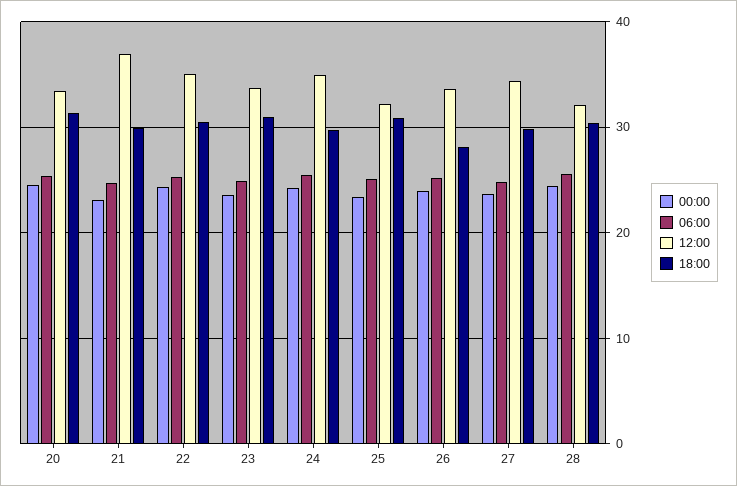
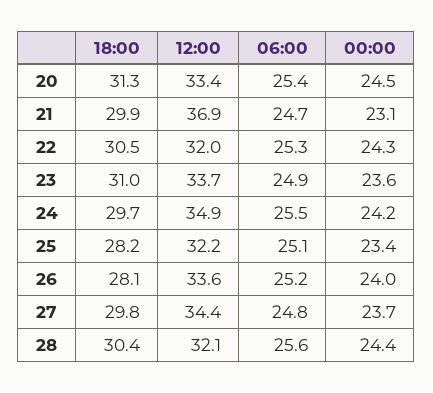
  {
    "00:00": {
      "20": 24.5,
      "21": 23.1,
      "22": 24.3,
      "23": 23.6,
      "24": 24.2,
      "25": 23.4,
      "26": 24,
      "27": 23.7,
      "28": 24.4
    },
    "06:00": {
      "20": 25.4,
      "21": 24.7,
      "22": 25.3,
      "23": 24.9,
      "24": 25.5,
      "25": 25.1,
      "26": 25.2,
      "27": 24.8,
      "28": 25.6
    },
    "12:00": {
      "20": 33.4,
      "21": 36.9,
-     "22": 35,
+     "22": 32,
      "23": 33.7,
      "24": 34.9,
      "25": 32.2,
      "26": 33.6,
      "27": 34.4,
      "28": 32.1
    },
    "18:00": {
      "20": 31.3,
      "21": 29.9,
      "22": 30.5,
      "23": 31,
      "24": 29.7,
-     "25": 31,
+     "25": 28.2,
      "26": 28.1,
      "27": 29.8,
      "28": 30.4
    }
  }

